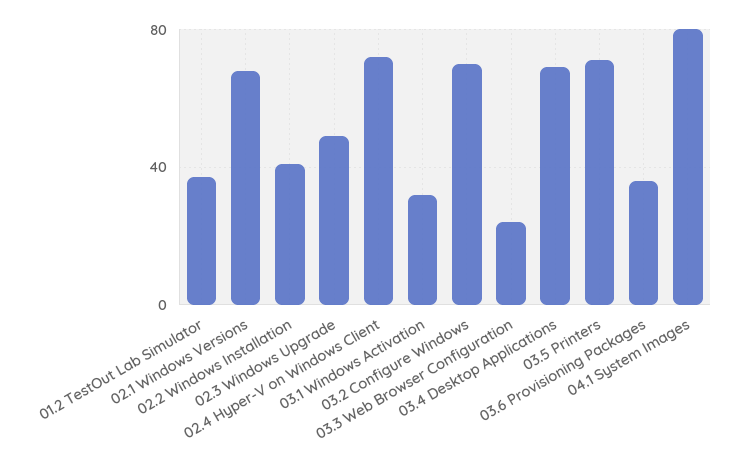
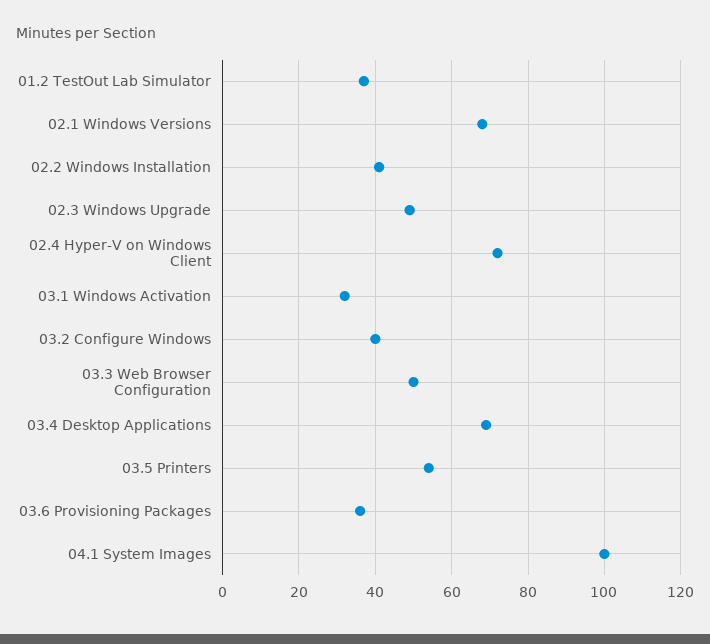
  {
    "01.2 TestOut Lab Simulator": 35,
    "02.1 Windows Versions": 70,
    "02.2 Windows Installation": 40,
    "02.3 Windows Upgrade": 50,
    "02.4 Hyper-V on Windows Client": 70,
    "03.1 Windows Activation": 30,
-   "03.2 Configure Windows": 70,
+   "03.2 Configure Windows": 40,
-   "03.3 Web Browser Configuration": 25,
+   "03.3 Web Browser Configuration": 50,
    "03.4 Desktop Applications": 70,
-   "03.5 Printers": 70,
+   "03.5 Printers": 55,
    "03.6 Provisioning Packages": 35,
-   "04.1 System Images": 80
+   "04.1 System Images": 100
  }

